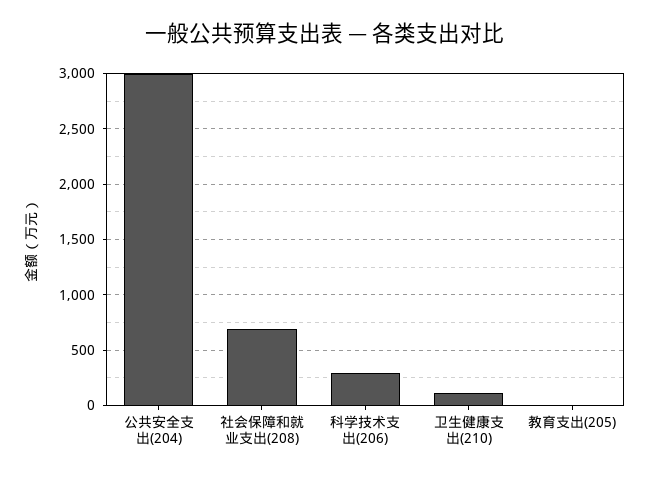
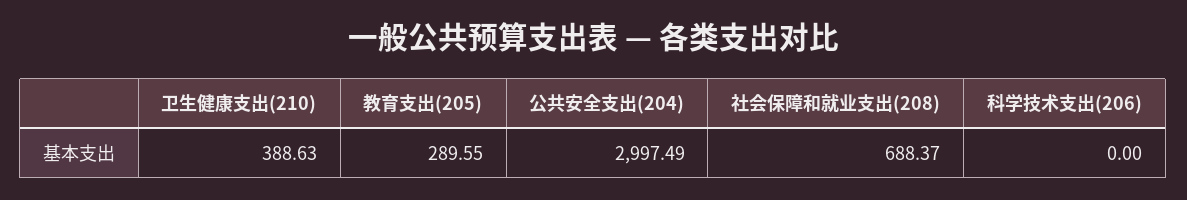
  {
    "公共安全支出(204)": 2997.49,
    "社会保障和就业支出(208)": 688.37,
-   "科学技术支出(206)": 300,
+   "科学技术支出(206)": 0,
-   "卫生健康支出(210)": 100,
+   "卫生健康支出(210)": 388.63,
-   "教育支出(205)": 0
+   "教育支出(205)": 289.55
  }

